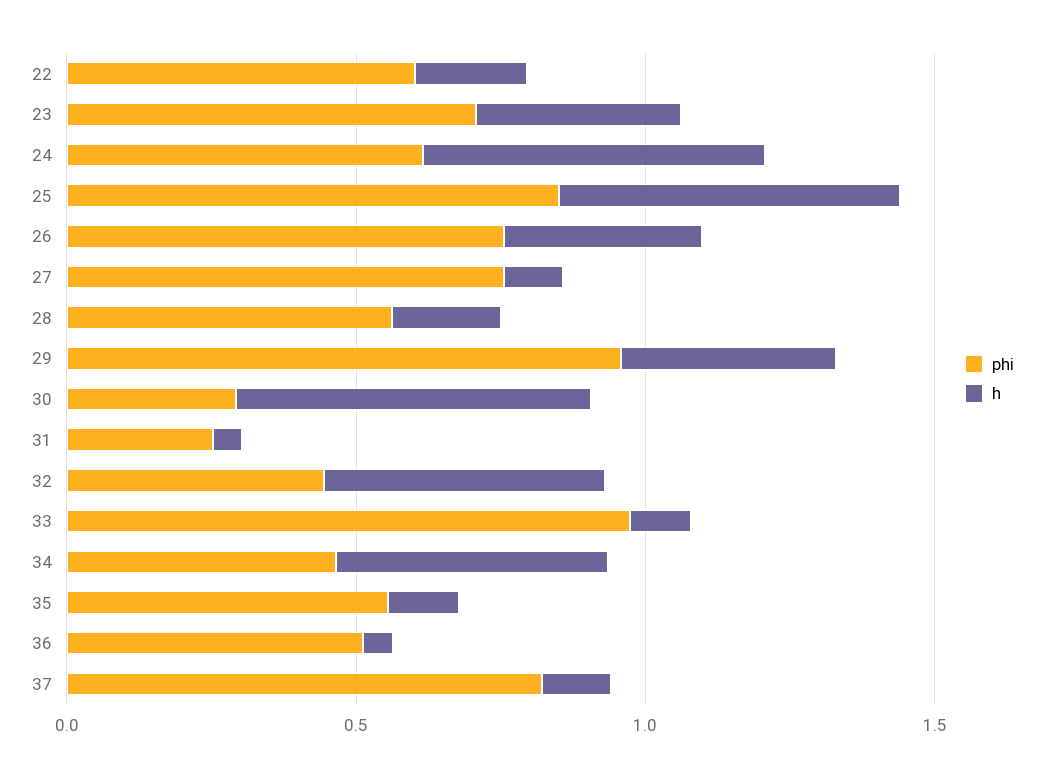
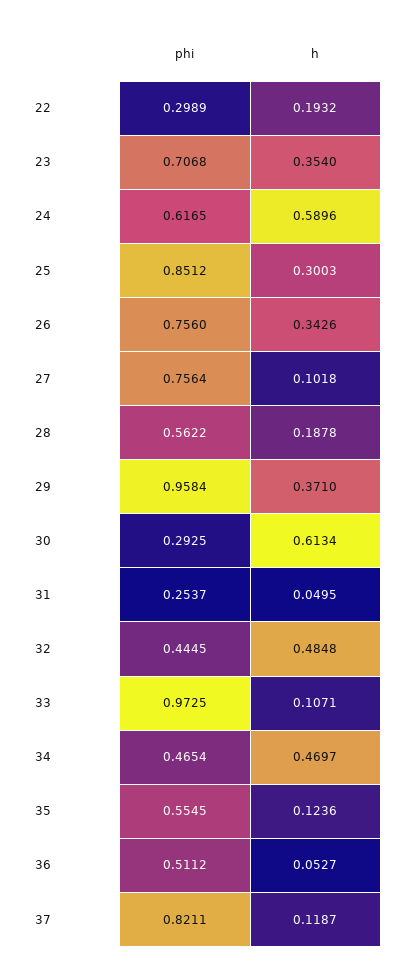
  {
    "phi": {
-     "22": 0.6,
+     "22": 0.2989,
      "23": 0.7068,
      "24": 0.6165,
      "25": 0.8512,
      "26": 0.756,
      "27": 0.7564,
      "28": 0.5622,
      "29": 0.9584,
      "30": 0.2925,
      "31": 0.2537,
      "32": 0.4445,
      "33": 0.9725,
      "34": 0.4654,
      "35": 0.5545,
      "36": 0.5112,
      "37": 0.8211
    },
    "h": {
      "22": 0.1932,
      "23": 0.354,
      "24": 0.5896,
-     "25": 0.6,
+     "25": 0.3003,
      "26": 0.3426,
      "27": 0.1018,
      "28": 0.1878,
      "29": 0.371,
      "30": 0.6134,
      "31": 0.0495,
      "32": 0.4848,
      "33": 0.1071,
      "34": 0.4697,
      "35": 0.1236,
      "36": 0.0527,
      "37": 0.1187
    }
  }

